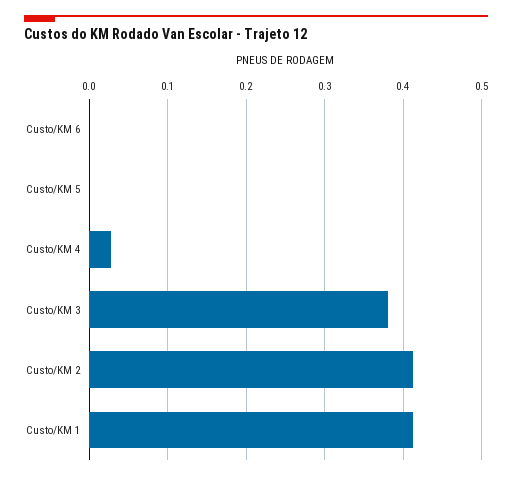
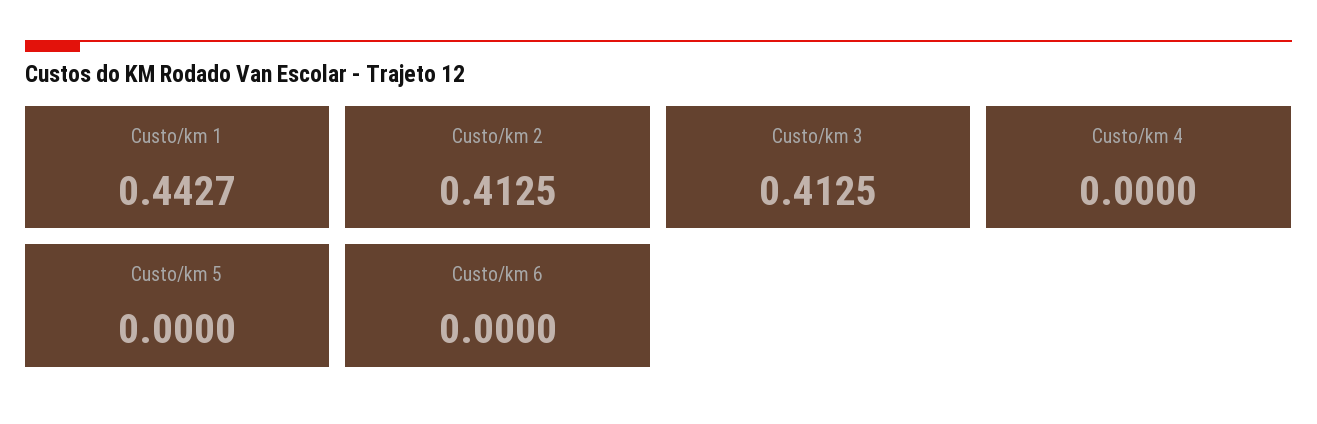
  {
    "Custo/KM 6": 0,
    "Custo/KM 5": 0,
-   "Custo/KM 4": 0.03,
+   "Custo/KM 4": 0,
-   "Custo/KM 3": 0.38,
+   "Custo/KM 3": 0.4125,
    "Custo/KM 2": 0.4125,
-   "Custo/KM 1": 0.41
+   "Custo/KM 1": 0.4427
  }

